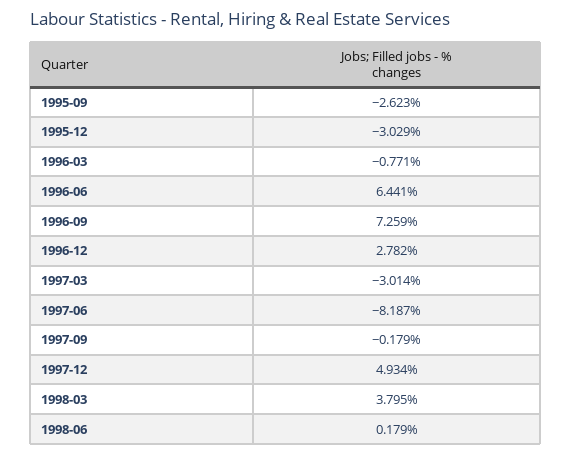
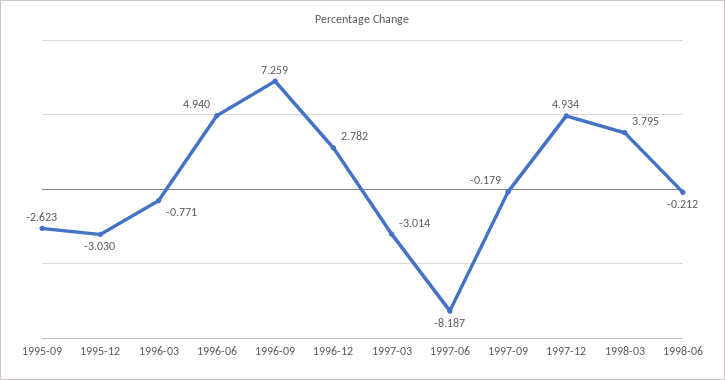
  {
    "1995-09": -2.623,
-   "1995-12": -3.029,
+   "1995-12": -3.03,
    "1996-03": -0.771,
-   "1996-06": 6.441,
+   "1996-06": 4.94,
    "1996-09": 7.259,
    "1996-12": 2.782,
    "1997-03": -3.014,
    "1997-06": -8.187,
    "1997-09": -0.179,
    "1997-12": 4.934,
    "1998-03": 3.795,
-   "1998-06": 0.179
+   "1998-06": -0.212
  }

